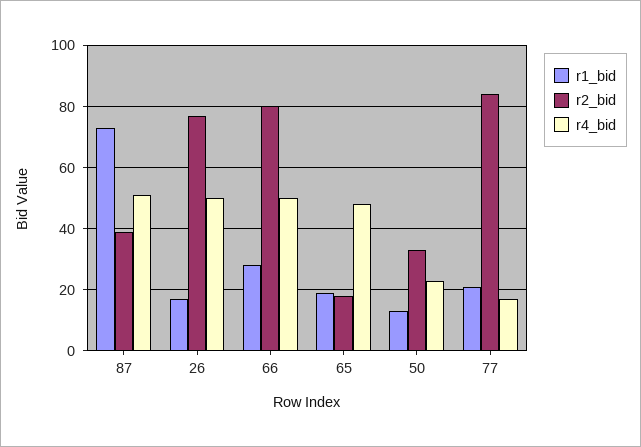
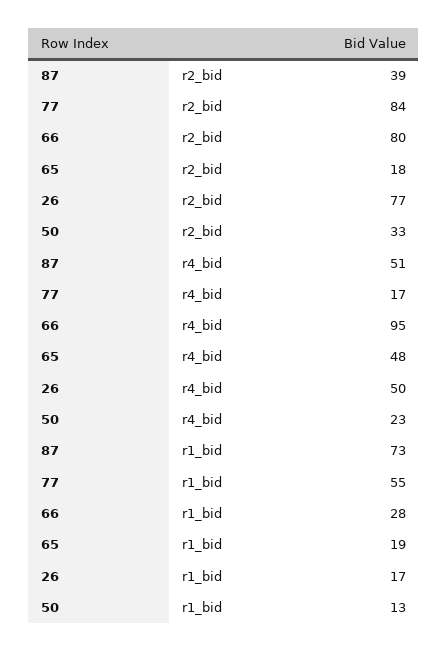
  {
    "r1_bid": {
      "87": 73,
      "26": 17,
      "66": 28,
      "65": 19,
      "50": 13,
-     "77": 20
+     "77": 55
    },
    "r2_bid": {
      "87": 39,
      "26": 77,
      "66": 80,
      "65": 18,
      "50": 33,
      "77": 84
    },
    "r4_bid": {
      "87": 51,
      "26": 50,
-     "66": 50,
+     "66": 95,
      "65": 48,
      "50": 23,
      "77": 17
    }
  }

